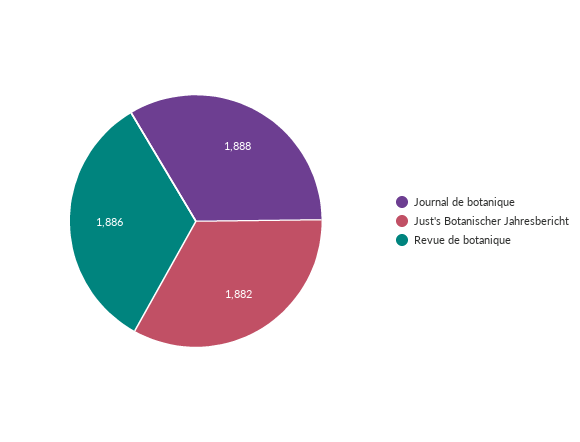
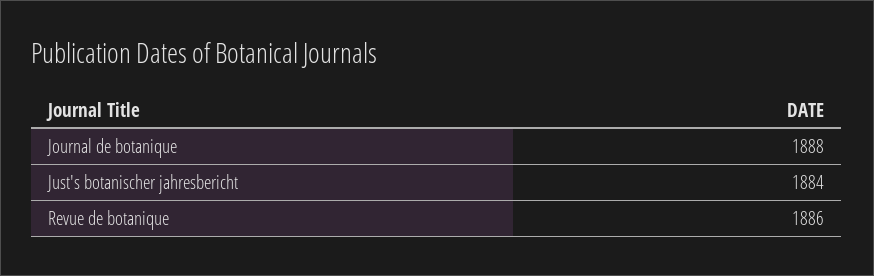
  {
    "Journal de botanique": 1888,
-   "Just's Botanischer Jahresbericht": 1882,
+   "Just's Botanischer Jahresbericht": 1884,
    "Revue de botanique": 1886
  }

